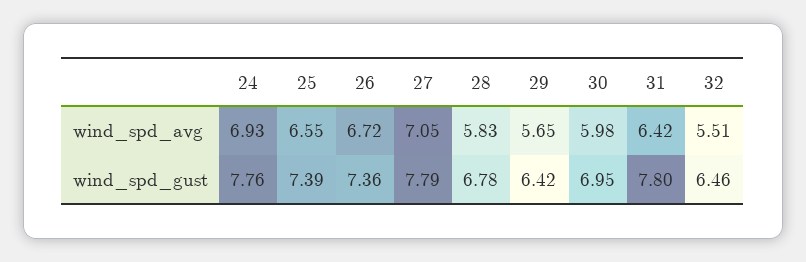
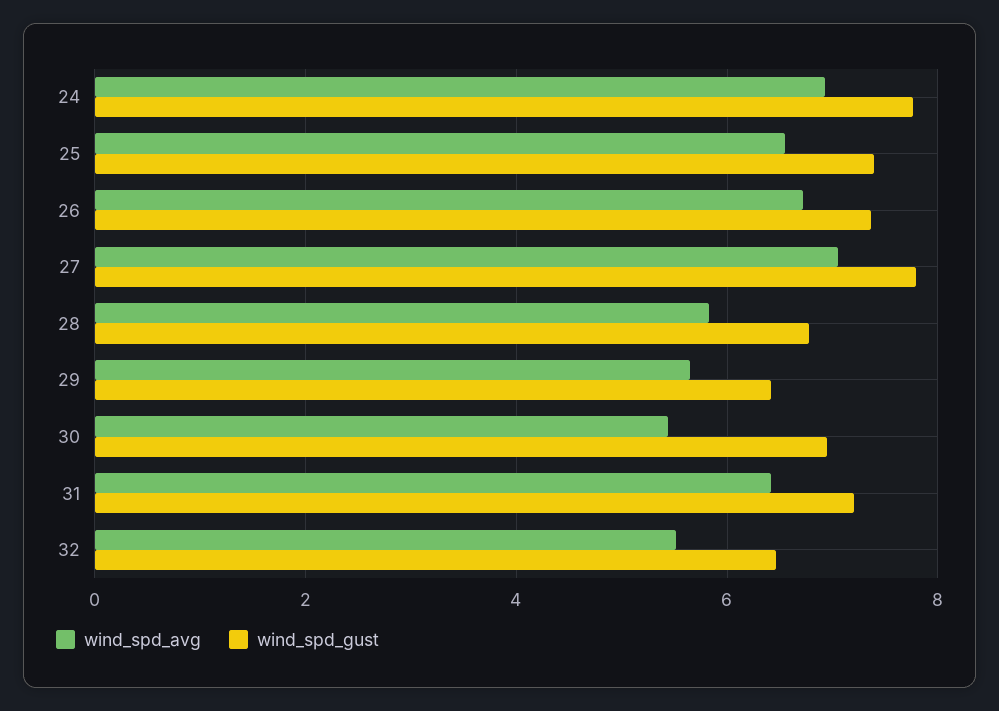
  {
    "wind_spd_avg": {
      "24": 6.93,
      "25": 6.55,
      "26": 6.72,
      "27": 7.05,
      "28": 5.83,
      "29": 5.65,
-     "30": 5.98,
+     "30": 5.4,
      "31": 6.42,
      "32": 5.51
    },
    "wind_spd_gust": {
      "24": 7.76,
      "25": 7.39,
      "26": 7.36,
      "27": 7.79,
      "28": 6.78,
      "29": 6.42,
      "30": 6.95,
-     "31": 7.8,
+     "31": 7.2,
      "32": 6.46
    }
  }

